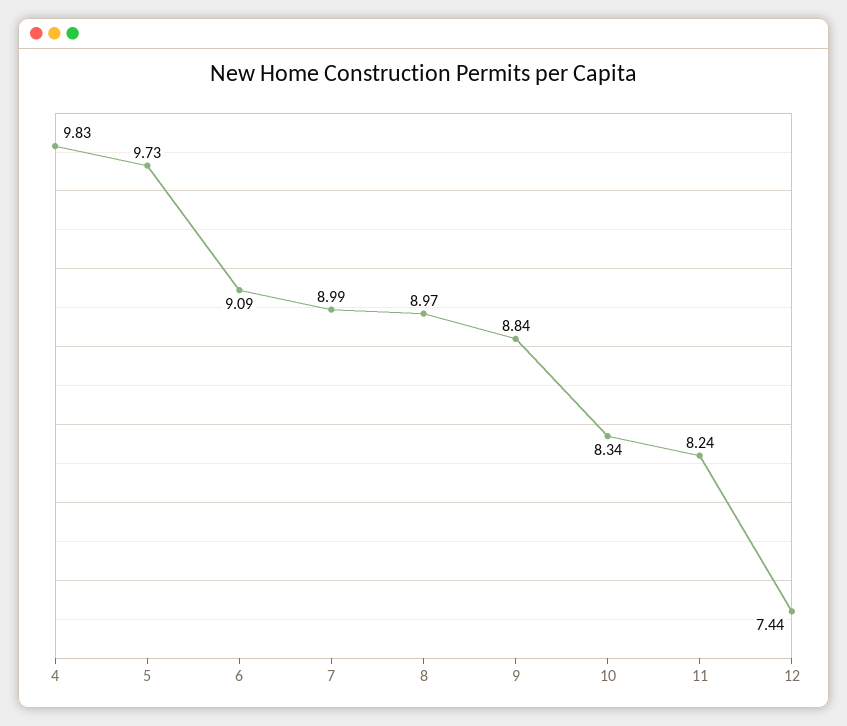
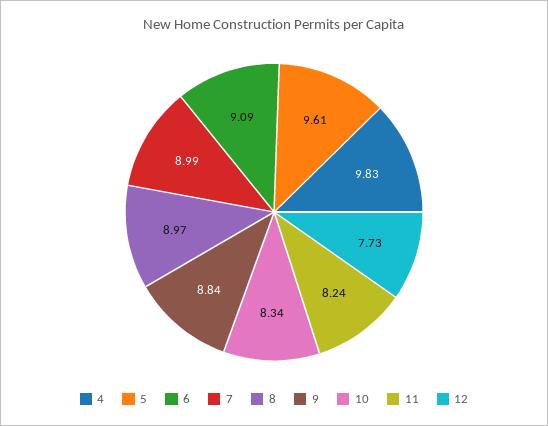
  {
    "4": 9.83,
-   "5": 9.73,
+   "5": 9.61,
    "6": 9.09,
    "7": 8.99,
    "8": 8.97,
    "9": 8.84,
    "10": 8.34,
    "11": 8.24,
-   "12": 7.44
+   "12": 7.73
  }

